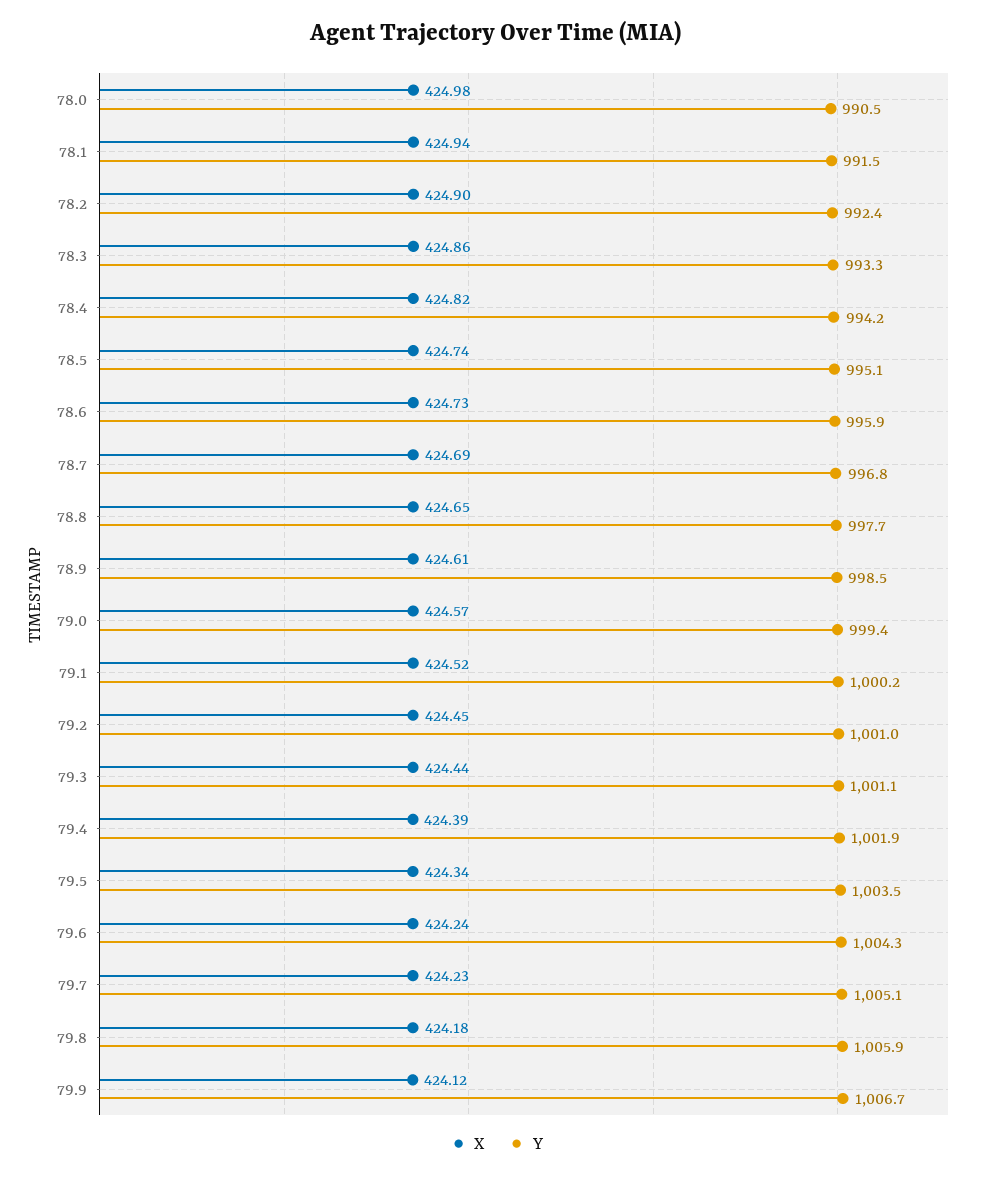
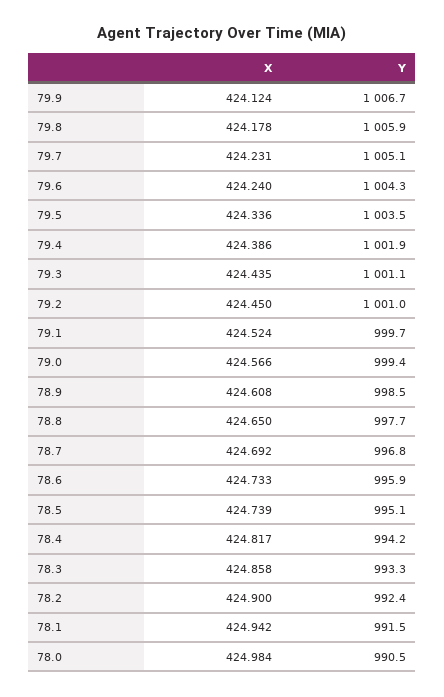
  {
    "X": {
      "78.0": 424.984,
      "78.1": 424.942,
      "78.2": 424.9,
      "78.3": 424.858,
      "78.4": 424.817,
      "78.5": 424.739,
      "78.6": 424.733,
      "78.7": 424.692,
      "78.8": 424.65,
      "78.9": 424.608,
      "79.0": 424.566,
      "79.1": 424.524,
      "79.2": 424.45,
      "79.3": 424.435,
      "79.4": 424.386,
      "79.5": 424.336,
      "79.6": 424.24,
      "79.7": 424.231,
      "79.8": 424.178,
      "79.9": 424.124
    },
    "Y": {
      "78.0": 990.5,
      "78.1": 991.5,
      "78.2": 992.4,
      "78.3": 993.3,
      "78.4": 994.2,
      "78.5": 995.1,
      "78.6": 995.9,
      "78.7": 996.8,
      "78.8": 997.7,
      "78.9": 998.5,
      "79.0": 999.4,
-     "79.1": 1000.2,
+     "79.1": 999.7,
      "79.2": 1001,
      "79.3": 1001.1,
      "79.4": 1001.9,
      "79.5": 1003.5,
      "79.6": 1004.3,
      "79.7": 1005.1,
      "79.8": 1005.9,
      "79.9": 1006.7
    }
  }

